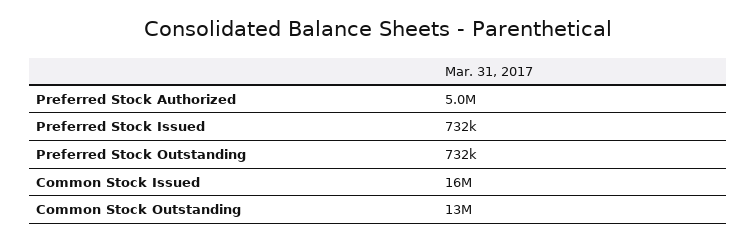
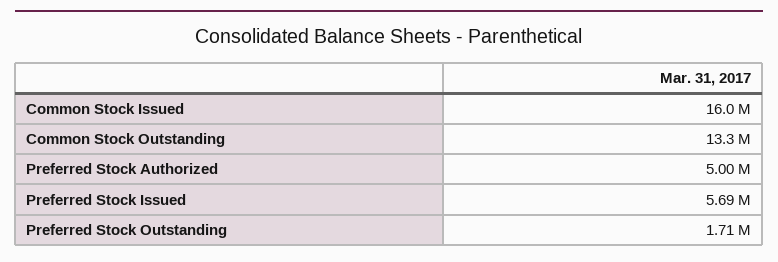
  {
    "Preferred Stock Authorized": 5000000,
-   "Preferred Stock Issued": 732000,
+   "Preferred Stock Issued": 5690000,
-   "Preferred Stock Outstanding": 732000,
+   "Preferred Stock Outstanding": 1710000,
    "Common Stock Issued": 16000000,
    "Common Stock Outstanding": 13300000
  }

